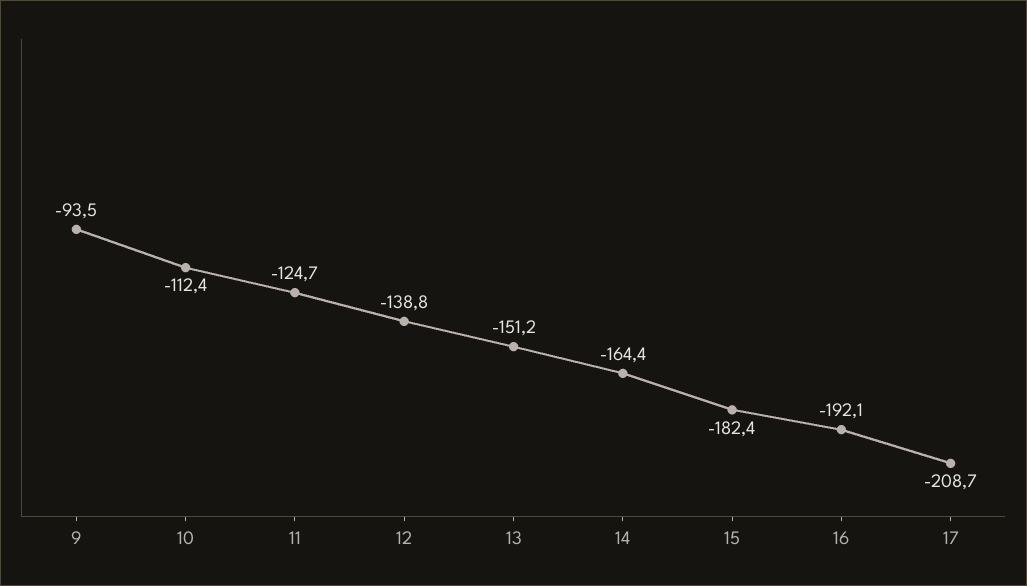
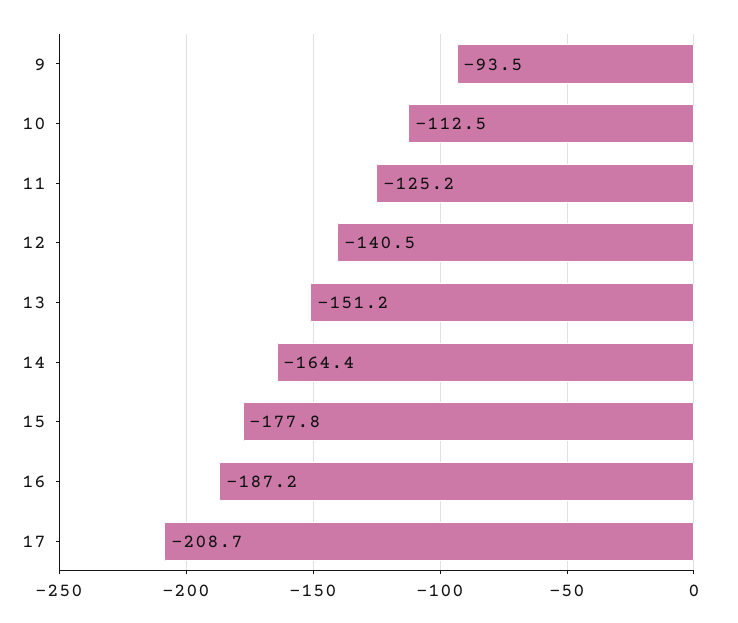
  {
    "9": -93.5,
-   "10": -112.4,
+   "10": -112.5,
-   "11": -124.7,
+   "11": -125.2,
-   "12": -138.8,
+   "12": -140.5,
    "13": -151.2,
    "14": -164.4,
-   "15": -182.4,
+   "15": -177.8,
-   "16": -192.1,
+   "16": -187.2,
    "17": -208.7
  }

